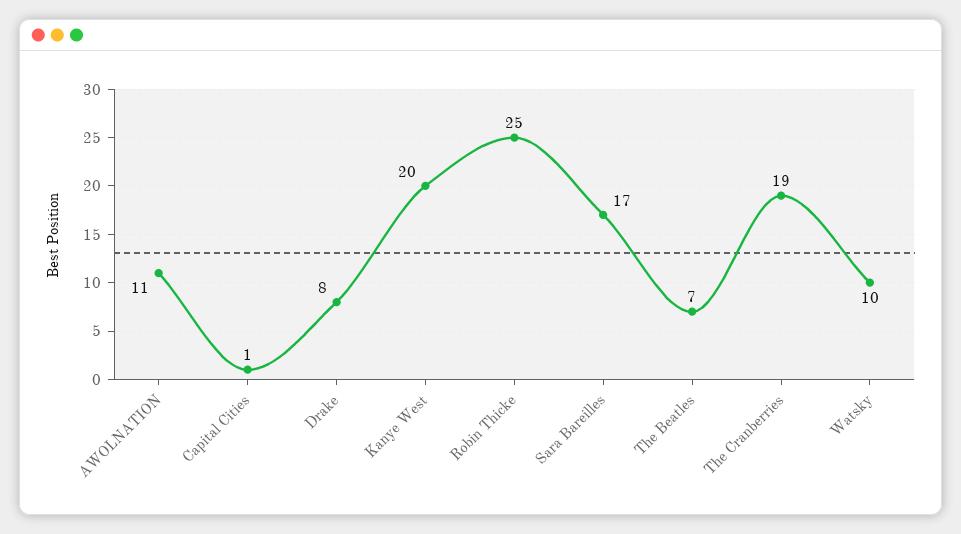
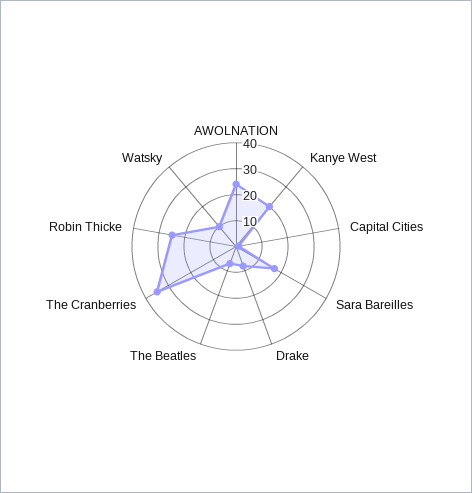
  {
-   "AWOLNATION": 11,
+   "AWOLNATION": 25,
    "Capital Cities": 1,
    "Drake": 8,
    "Kanye West": 20,
    "Robin Thicke": 25,
    "Sara Bareilles": 17,
    "The Beatles": 7,
-   "The Cranberries": 19,
+   "The Cranberries": 35,
    "Watsky": 10
  }

